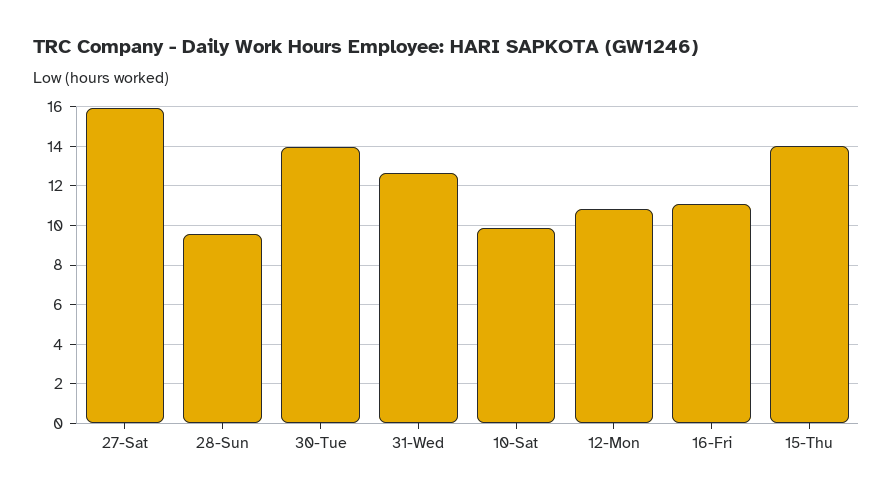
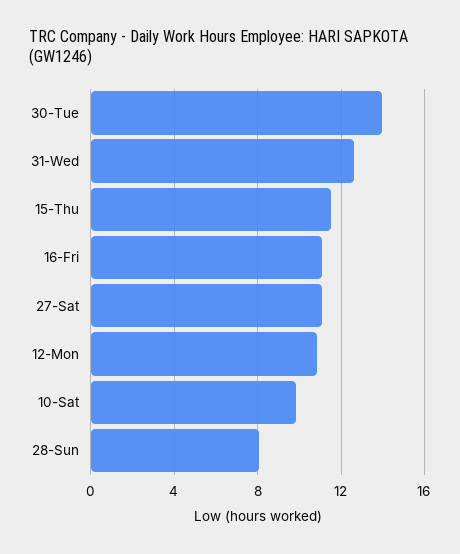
  {
-   "27-Sat": 16,
+   "27-Sat": 11,
-   "28-Sun": 9.5,
+   "28-Sun": 8,
    "30-Tue": 14,
    "31-Wed": 12.5,
    "10-Sat": 10,
    "12-Mon": 11,
    "16-Fri": 11,
-   "15-Thu": 14
+   "15-Thu": 11.5
  }

